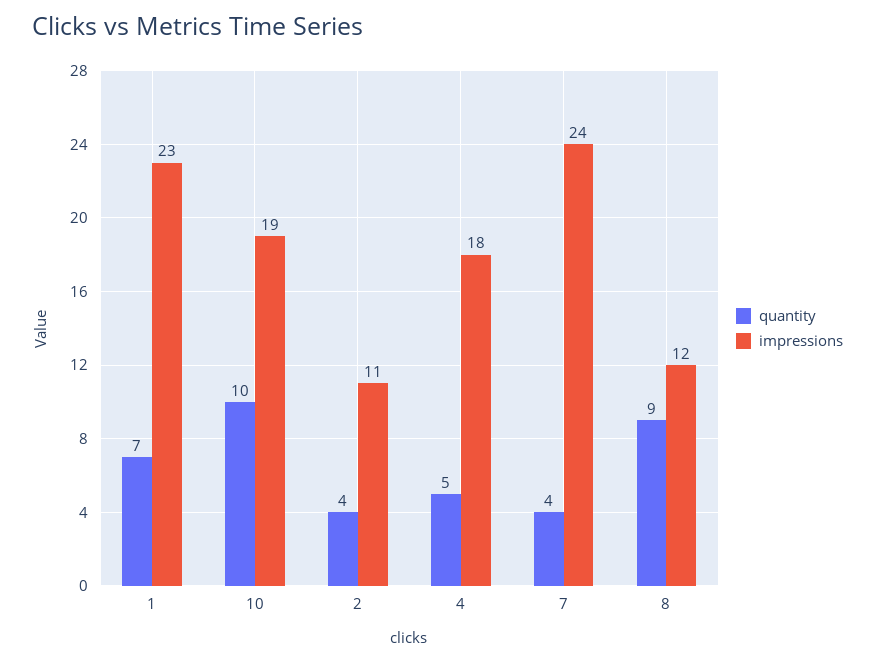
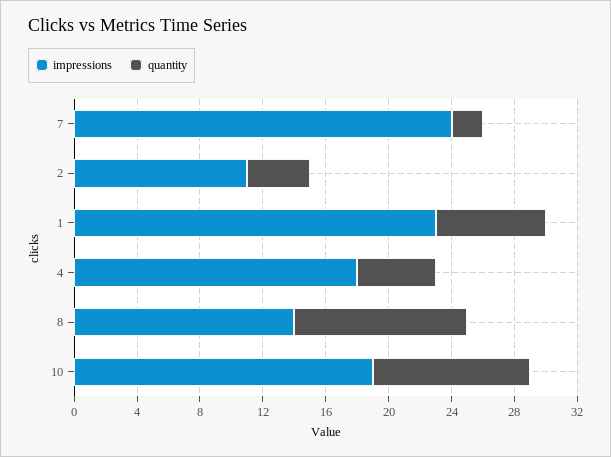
  {
    "quantity": {
      "1": 7,
      "10": 10,
      "2": 4,
      "4": 5,
-     "7": 4,
+     "7": 2,
-     "8": 9
+     "8": 11
    },
    "impressions": {
      "1": 23,
      "10": 19,
      "2": 11,
      "4": 18,
      "7": 24,
-     "8": 12
+     "8": 14
    }
  }

